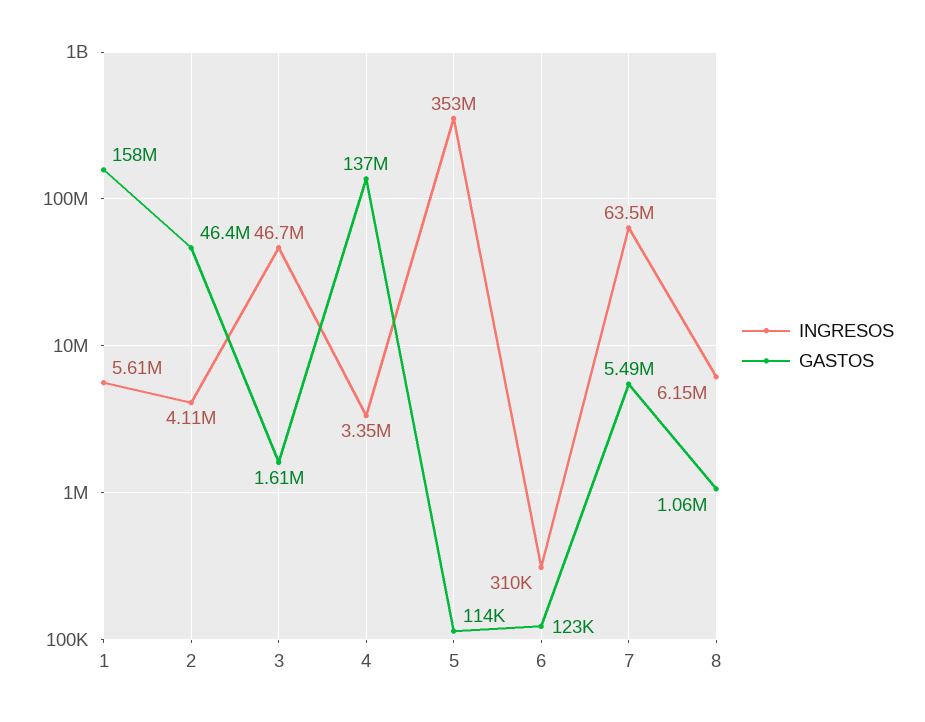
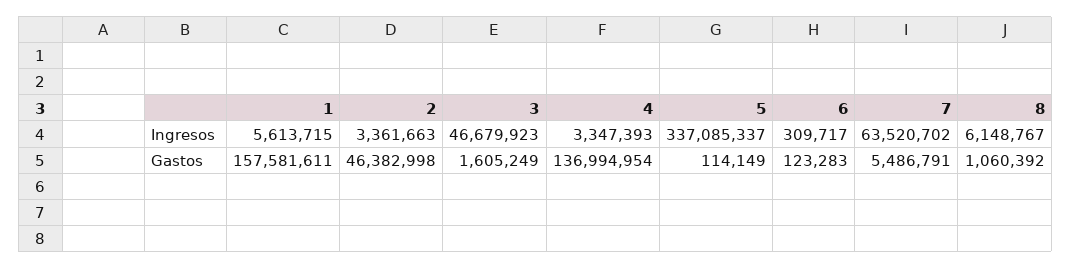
  {
    "INGRESOS": {
      "1": 5613715,
-     "2": 4110000,
+     "2": 3361663,
      "3": 46679923,
      "4": 3347393,
-     "5": 353000000,
+     "5": 337085337,
      "6": 309717,
      "7": 63520702,
      "8": 6148767
    },
    "GASTOS": {
      "1": 157581611,
      "2": 46382998,
      "3": 1605249,
      "4": 136994954,
      "5": 114149,
      "6": 123283,
      "7": 5486791,
      "8": 1060392
    }
  }

